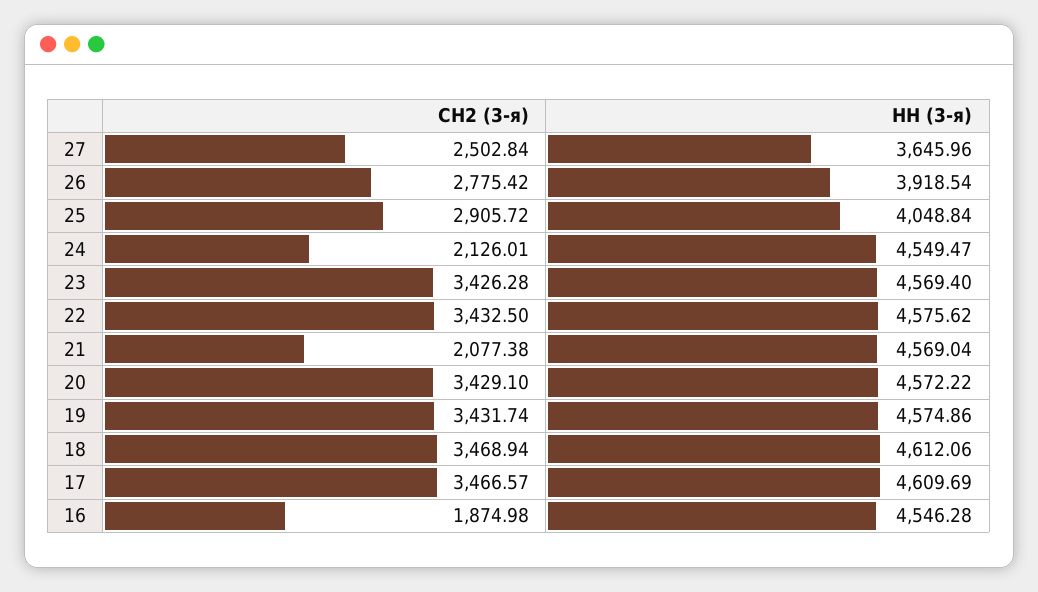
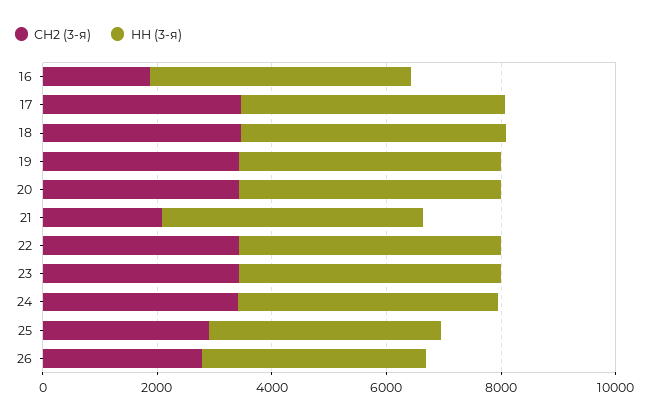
  {
    "СН2 (3-я)": {
-     "27": 2502.84,
      "26": 2775.42,
      "25": 2905.72,
-     "24": 2126.01,
+     "24": 3500,
      "23": 3426.28,
      "22": 3432.5,
      "21": 2077.38,
      "20": 3429.1,
      "19": 3431.74,
      "18": 3468.94,
      "17": 3466.57,
      "16": 1874.98
    },
    "НН (3-я)": {
-     "27": 3645.96,
      "26": 3918.54,
      "25": 4048.84,
      "24": 4549.47,
      "23": 4569.4,
      "22": 4575.62,
      "21": 4569.04,
      "20": 4572.22,
      "19": 4574.86,
      "18": 4612.06,
      "17": 4609.69,
      "16": 4546.28
    }
  }

